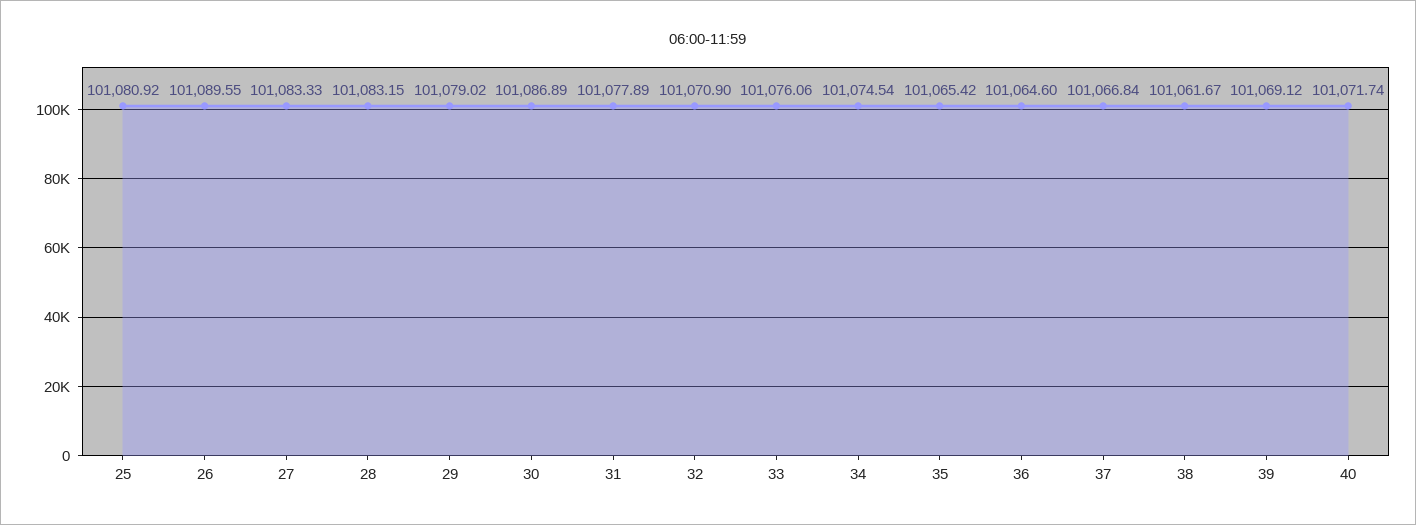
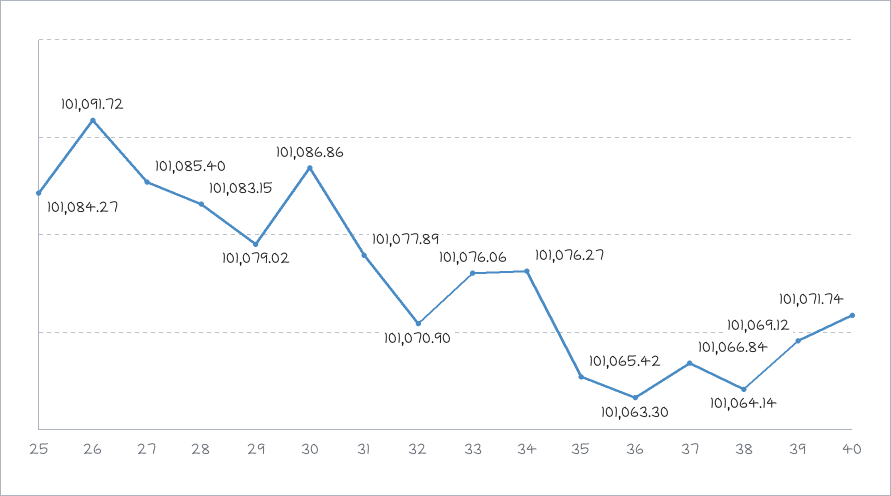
  {
-   "25": 101080.92,
+   "25": 101084.27,
-   "26": 101089.55,
+   "26": 101091.72,
-   "27": 101083.33,
+   "27": 101085.4,
    "28": 101083.15,
    "29": 101079.02,
-   "30": 101086.89,
+   "30": 101086.86,
    "31": 101077.89,
    "32": 101070.9,
    "33": 101076.06,
-   "34": 101074.54,
+   "34": 101076.27,
    "35": 101065.42,
-   "36": 101064.6,
+   "36": 101063.3,
    "37": 101066.84,
-   "38": 101061.67,
+   "38": 101064.14,
    "39": 101069.12,
    "40": 101071.74
  }

